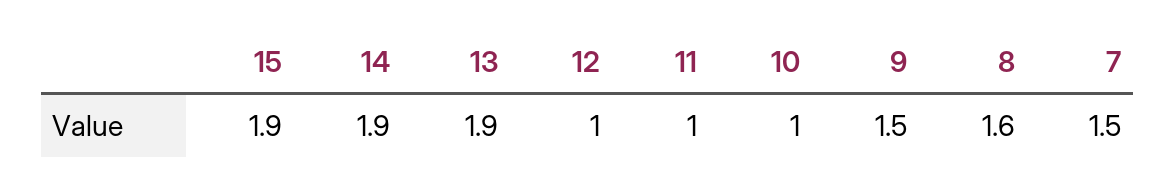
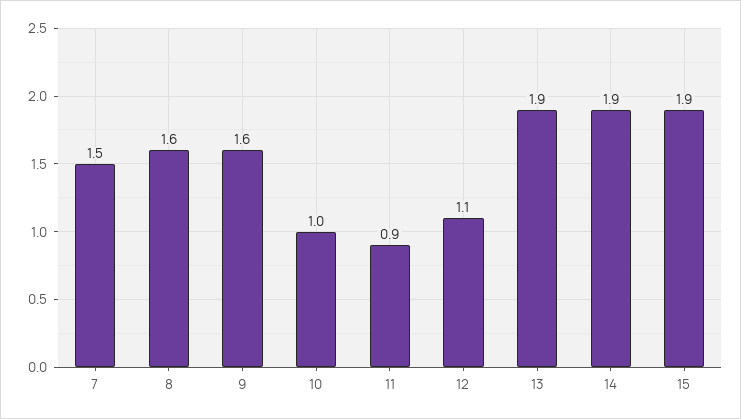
  {
    "15": 1.9,
    "14": 1.9,
    "13": 1.9,
-   "12": 1,
+   "12": 1.1,
-   "11": 1,
+   "11": 0.9,
    "10": 1,
-   "9": 1.5,
+   "9": 1.6,
    "8": 1.6,
    "7": 1.5
  }

